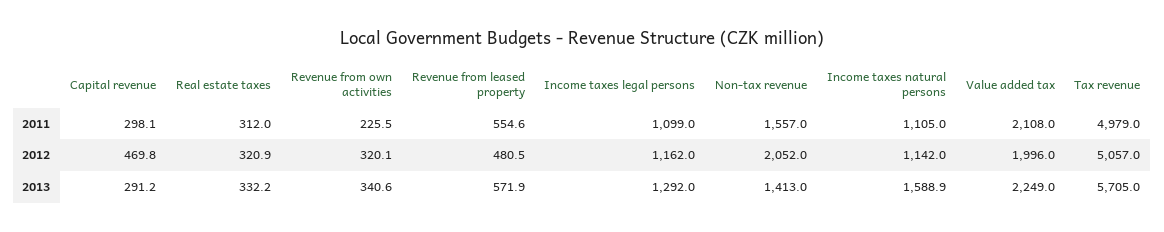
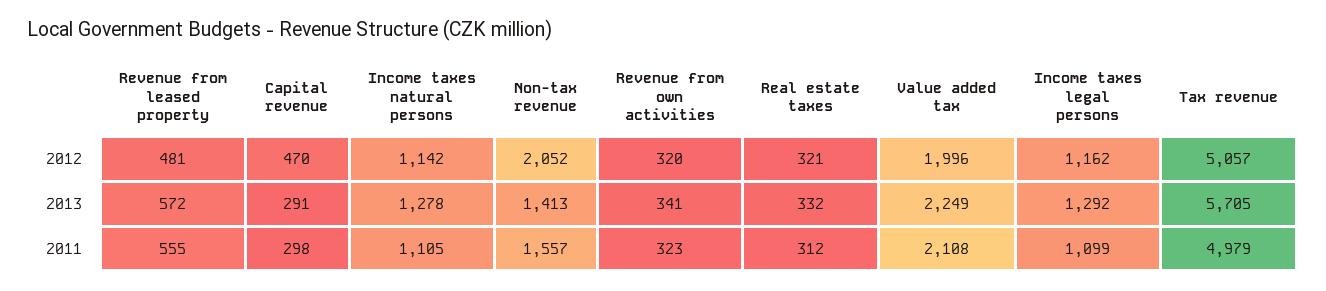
  {
    "Capital revenue": {
      "2011": 298.1,
      "2012": 469.8,
      "2013": 291.2
    },
    "Real estate taxes": {
      "2011": 312,
      "2012": 320.9,
      "2013": 332.2
    },
    "Revenue from own activities": {
-     "2011": 225.5,
+     "2011": 323,
      "2012": 320.1,
      "2013": 340.6
    },
    "Revenue from leased property": {
      "2011": 554.6,
      "2012": 480.5,
      "2013": 571.9
    },
    "Income taxes legal persons": {
      "2011": 1099,
      "2012": 1162,
      "2013": 1292
    },
    "Non-tax revenue": {
      "2011": 1557,
      "2012": 2052,
      "2013": 1413
    },
    "Income taxes natural persons": {
      "2011": 1105,
      "2012": 1142,
-     "2013": 1588.9
+     "2013": 1278
    },
    "Value added tax": {
      "2011": 2108,
      "2012": 1996,
      "2013": 2249
    },
    "Tax revenue": {
      "2011": 4979,
      "2012": 5057,
      "2013": 5705
    }
  }

